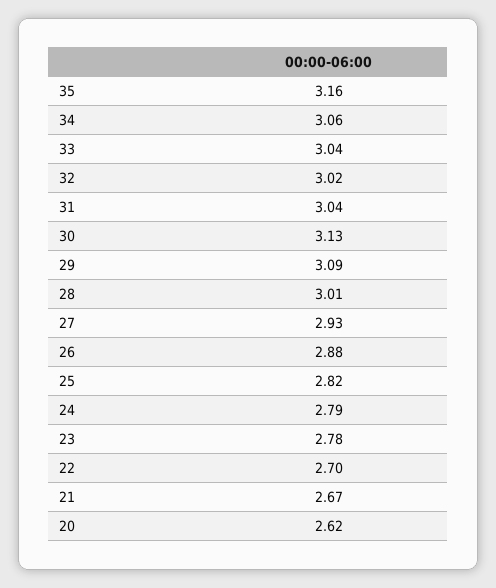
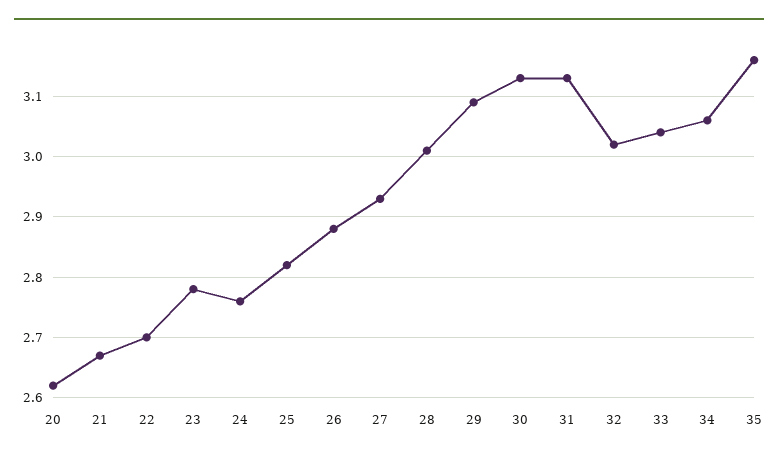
  {
    "35": 3.16,
    "34": 3.06,
    "33": 3.04,
    "32": 3.02,
-   "31": 3.04,
+   "31": 3.13,
    "30": 3.13,
    "29": 3.09,
    "28": 3.01,
    "27": 2.93,
    "26": 2.88,
    "25": 2.82,
-   "24": 2.79,
+   "24": 2.76,
    "23": 2.78,
    "22": 2.7,
    "21": 2.67,
    "20": 2.62
  }

